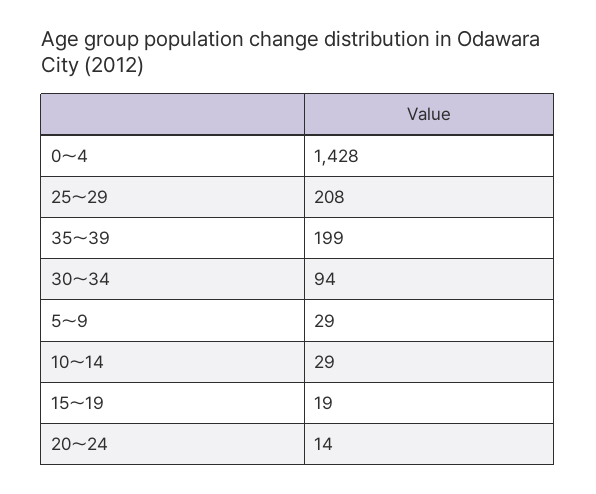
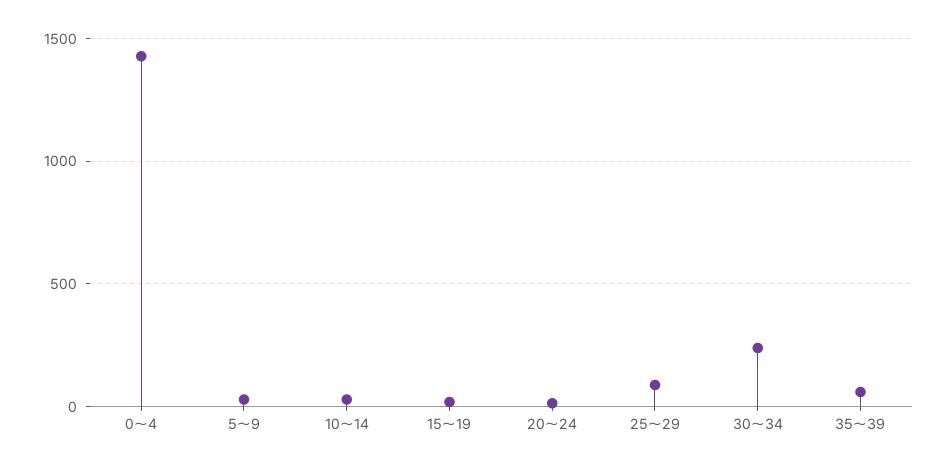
  {
    "0～4": 1428,
-   "25～29": 208,
+   "25～29": 100,
-   "35～39": 199,
+   "35～39": 50,
-   "30～34": 94,
+   "30～34": 250,
    "5～9": 29,
    "10～14": 29,
    "15～19": 19,
    "20～24": 14
  }

